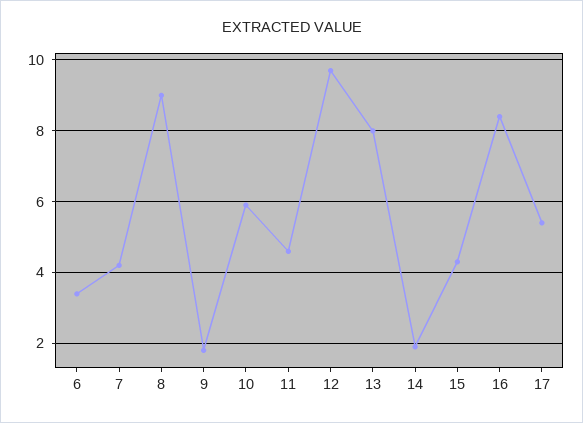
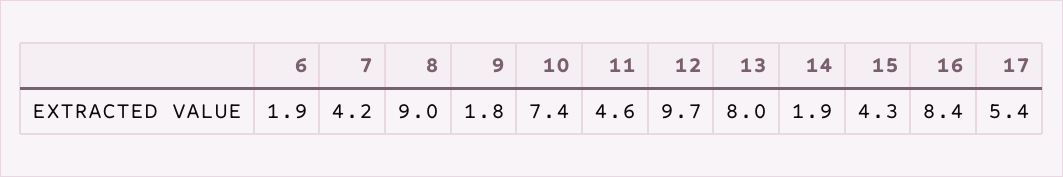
  {
-   "6": 3.5,
+   "6": 1.9,
    "7": 4.2,
    "8": 9,
    "9": 1.8,
-   "10": 6,
+   "10": 7.4,
    "11": 4.6,
    "12": 9.7,
    "13": 8,
    "14": 1.9,
    "15": 4.3,
    "16": 8.4,
    "17": 5.4
  }

